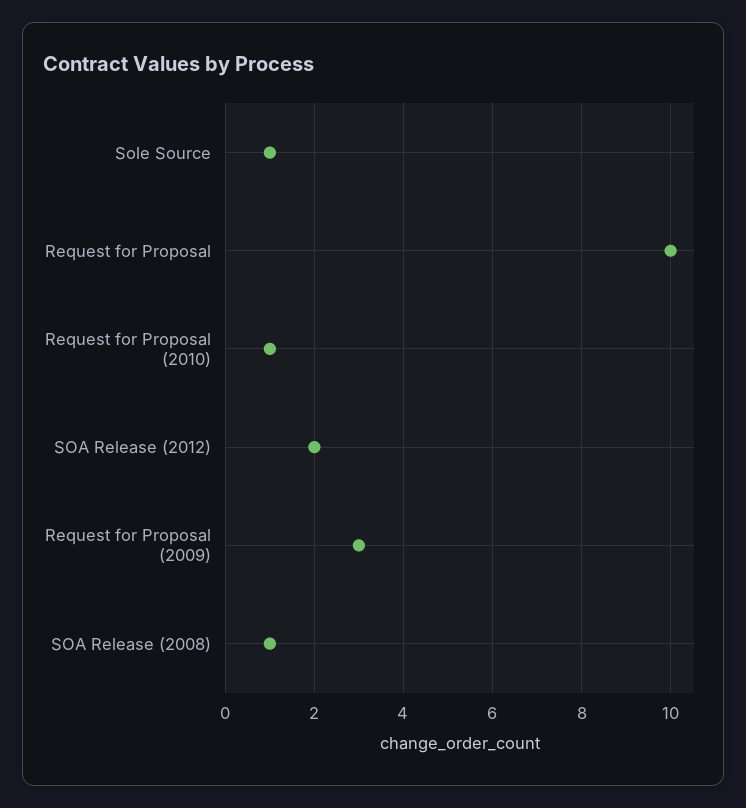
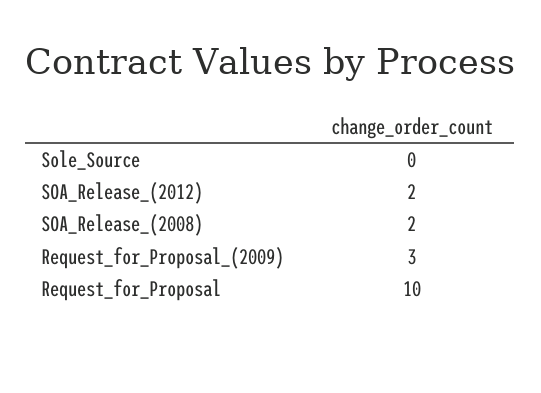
  {
-   "Sole Source": 1,
+   "Sole Source": 0,
    "Request for Proposal": 10,
-   "Request for Proposal (2010)": 1,
    "SOA Release (2012)": 2,
    "Request for Proposal (2009)": 3,
-   "SOA Release (2008)": 1
+   "SOA Release (2008)": 2
  }

